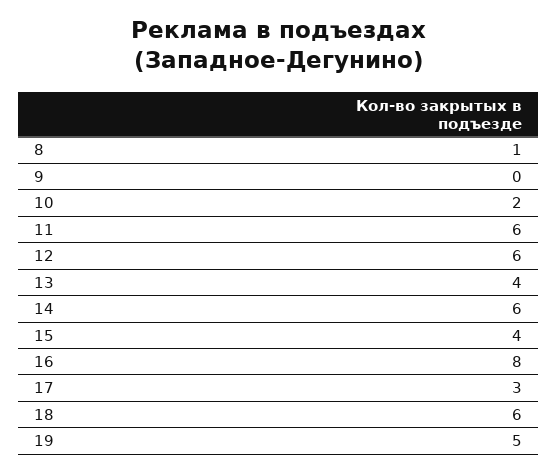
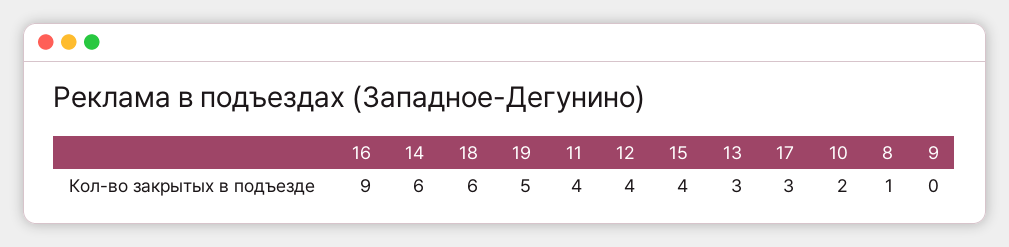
  {
    "8": 1,
    "9": 0,
    "10": 2,
-   "11": 6,
+   "11": 4,
-   "12": 6,
+   "12": 4,
-   "13": 4,
+   "13": 3,
    "14": 6,
    "15": 4,
-   "16": 8,
+   "16": 9,
    "17": 3,
    "18": 6,
    "19": 5
  }

